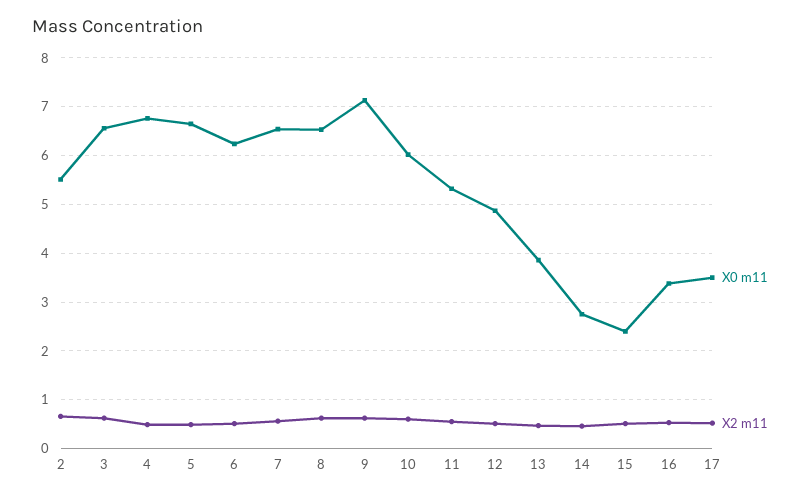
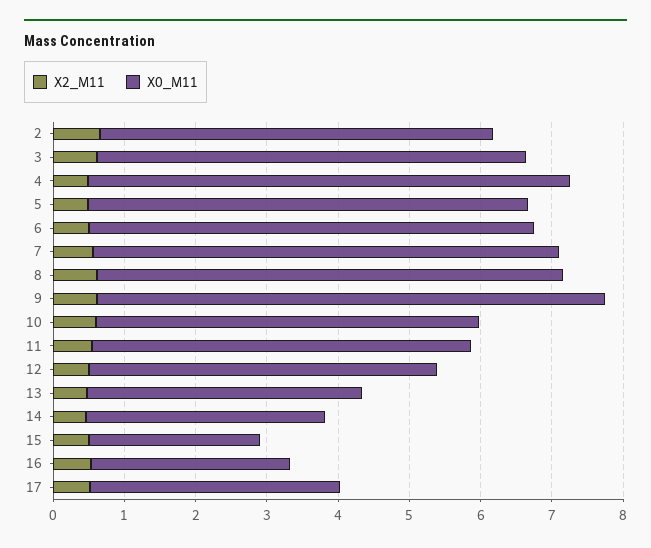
  {
    "X0 m11": {
      "2": 5.6,
-     "3": 6.6,
+     "3": 6,
      "4": 6.8,
-     "5": 6.6,
+     "5": 6.2,
      "6": 6.2,
      "7": 6.6,
      "8": 6.6,
      "9": 7.2,
-     "10": 6,
+     "10": 5.4,
      "11": 5.4,
      "12": 4.8,
      "13": 3.8,
-     "14": 2.8,
+     "14": 3.4,
      "15": 2.4,
-     "16": 3.4,
+     "16": 2.8,
      "17": 3.6
    },
    "X2 m11": {
      "2": 0.6,
      "3": 0.6,
      "4": 0.4,
      "5": 0.4,
      "6": 0.6,
      "7": 0.6,
      "8": 0.6,
      "9": 0.6,
      "10": 0.6,
      "11": 0.6,
      "12": 0.6,
      "13": 0.4,
      "14": 0.4,
      "15": 0.6,
      "16": 0.6,
      "17": 0.6
    }
  }

